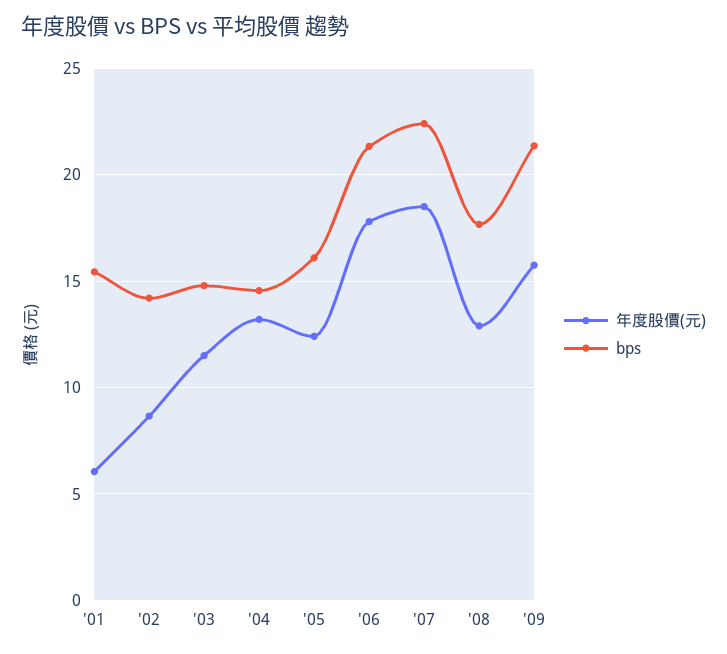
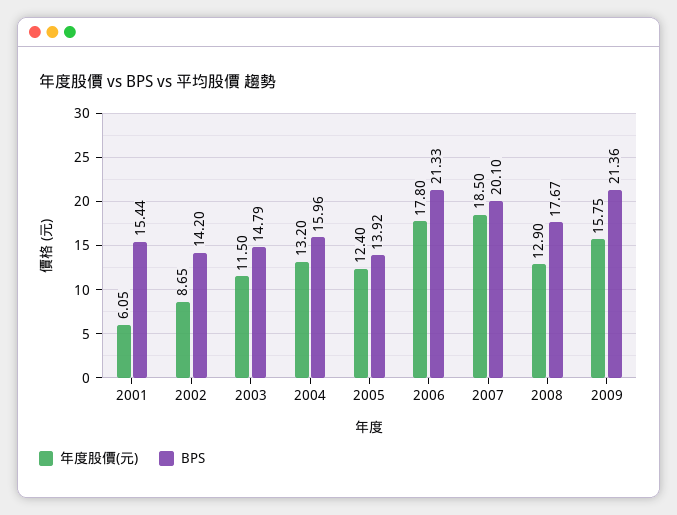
  {
    "年度股價(元)": {
      "'01": 6.05,
      "'02": 8.65,
      "'03": 11.5,
      "'04": 13.2,
      "'05": 12.4,
      "'06": 17.8,
      "'07": 18.5,
      "'08": 12.9,
      "'09": 15.75
    },
    "bps": {
      "'01": 15.44,
      "'02": 14.2,
      "'03": 14.79,
-     "'04": 14.5,
+     "'04": 15.96,
-     "'05": 16,
+     "'05": 13.92,
      "'06": 21.33,
-     "'07": 22.5,
+     "'07": 20.1,
      "'08": 17.67,
      "'09": 21.36
    }
  }

